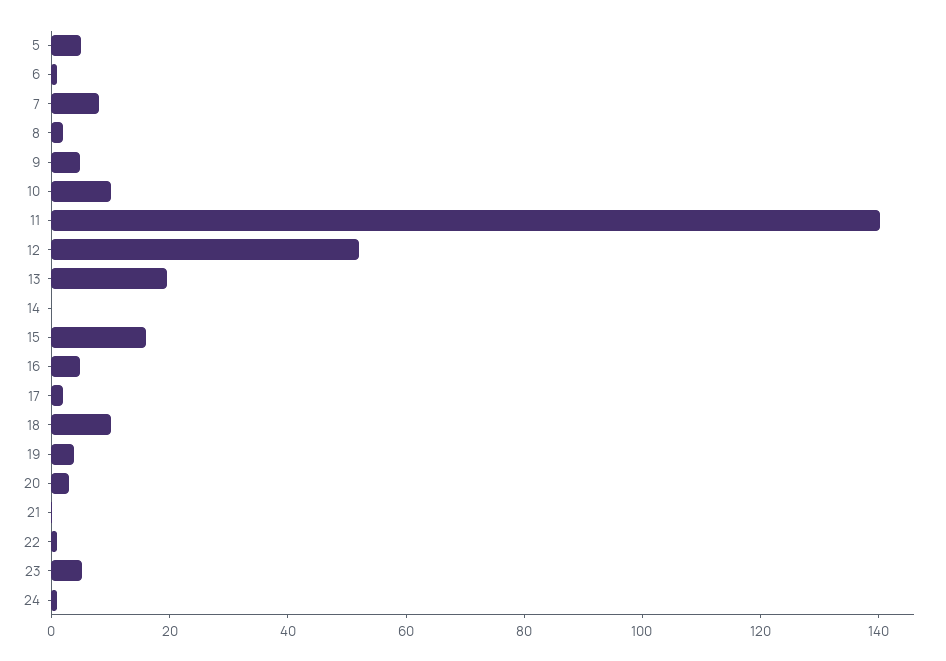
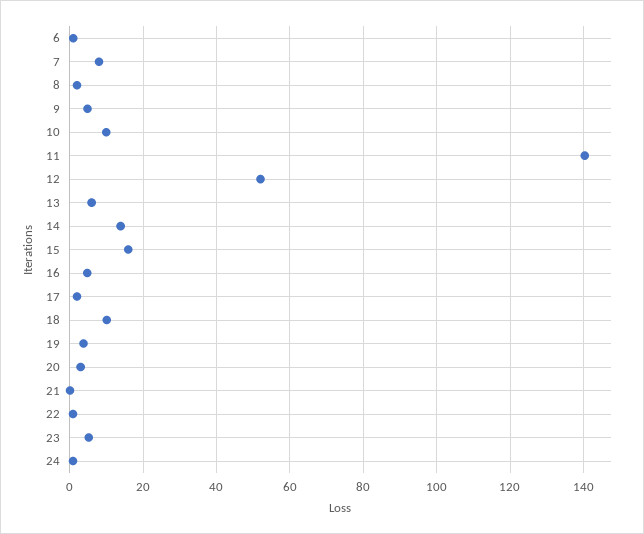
  {
-   "5": 5,
    "6": 2,
    "7": 8,
    "8": 2,
    "9": 4,
    "10": 10,
    "11": 140,
    "12": 52,
-   "13": 20,
+   "13": 6,
-   "14": 0,
+   "14": 14,
    "15": 16,
    "16": 4,
    "17": 2,
    "18": 10,
    "19": 4,
    "20": 4,
    "21": 0,
    "22": 0,
    "23": 6,
    "24": 0
  }

